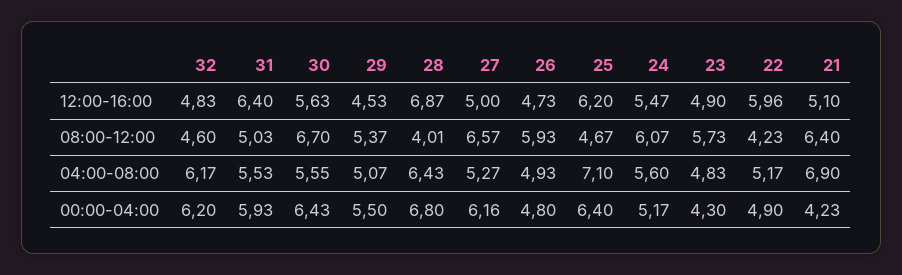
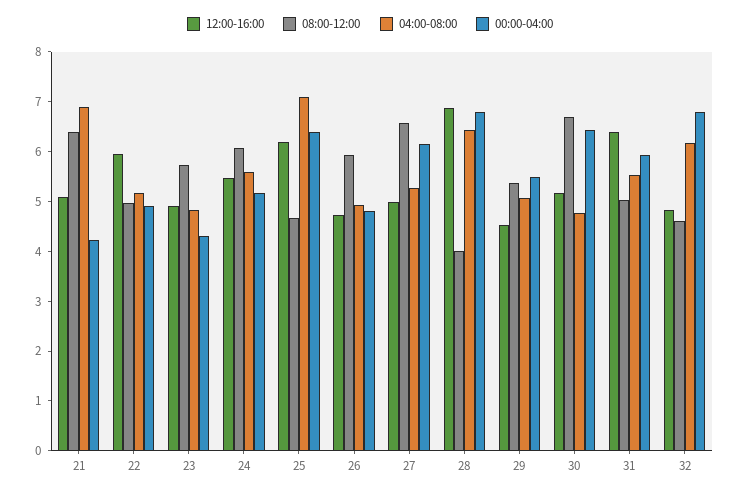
  {
    "12:00-16:00": {
      "32": 4.83,
      "31": 6.4,
-     "30": 5.63,
+     "30": 5.2,
      "29": 4.53,
      "28": 6.87,
      "27": 5,
      "26": 4.73,
      "25": 6.2,
      "24": 5.47,
      "23": 4.9,
      "22": 5.96,
      "21": 5.1
    },
    "08:00-12:00": {
      "32": 4.6,
      "31": 5.03,
      "30": 6.7,
      "29": 5.37,
      "28": 4.01,
      "27": 6.57,
      "26": 5.93,
      "25": 4.67,
      "24": 6.07,
      "23": 5.73,
-     "22": 4.23,
+     "22": 5,
      "21": 6.4
    },
    "04:00-08:00": {
      "32": 6.17,
      "31": 5.53,
-     "30": 5.55,
+     "30": 4.8,
      "29": 5.07,
      "28": 6.43,
      "27": 5.27,
      "26": 4.93,
      "25": 7.1,
      "24": 5.6,
      "23": 4.83,
      "22": 5.17,
      "21": 6.9
    },
    "00:00-04:00": {
-     "32": 6.2,
+     "32": 6.8,
      "31": 5.93,
      "30": 6.43,
      "29": 5.5,
      "28": 6.8,
      "27": 6.16,
      "26": 4.8,
      "25": 6.4,
      "24": 5.17,
      "23": 4.3,
      "22": 4.9,
      "21": 4.23
    }
  }

